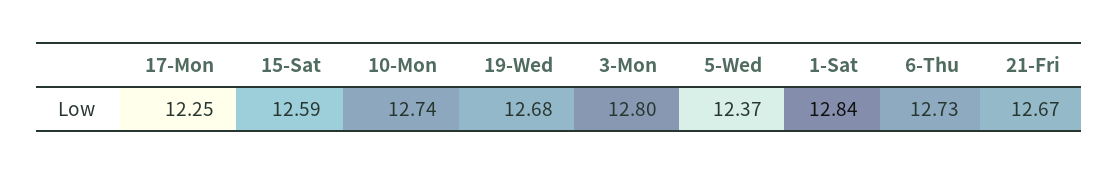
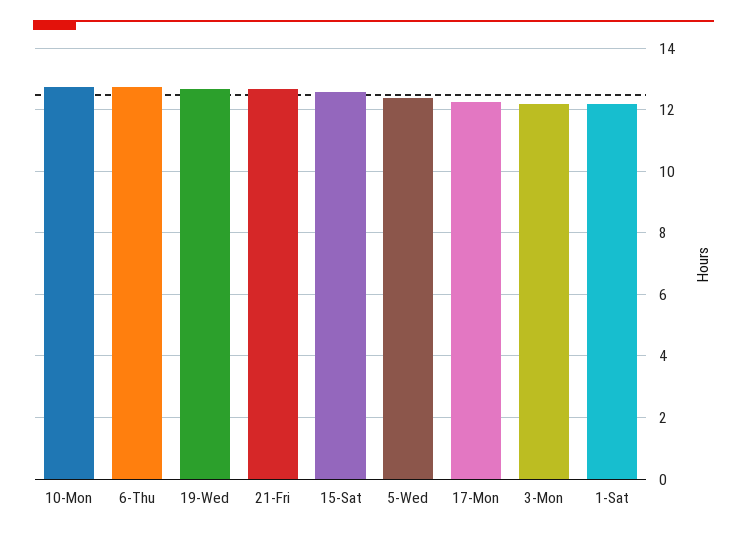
  {
    "17-Mon": 12.25,
    "15-Sat": 12.59,
    "10-Mon": 12.74,
    "19-Wed": 12.68,
-   "3-Mon": 12.8,
+   "3-Mon": 12.2,
    "5-Wed": 12.37,
-   "1-Sat": 12.84,
+   "1-Sat": 12.2,
    "6-Thu": 12.73,
    "21-Fri": 12.67
  }

